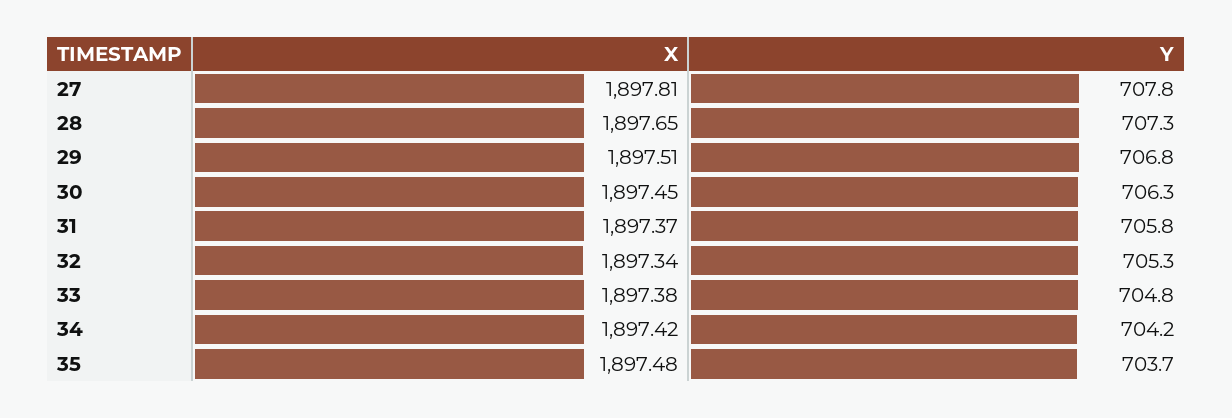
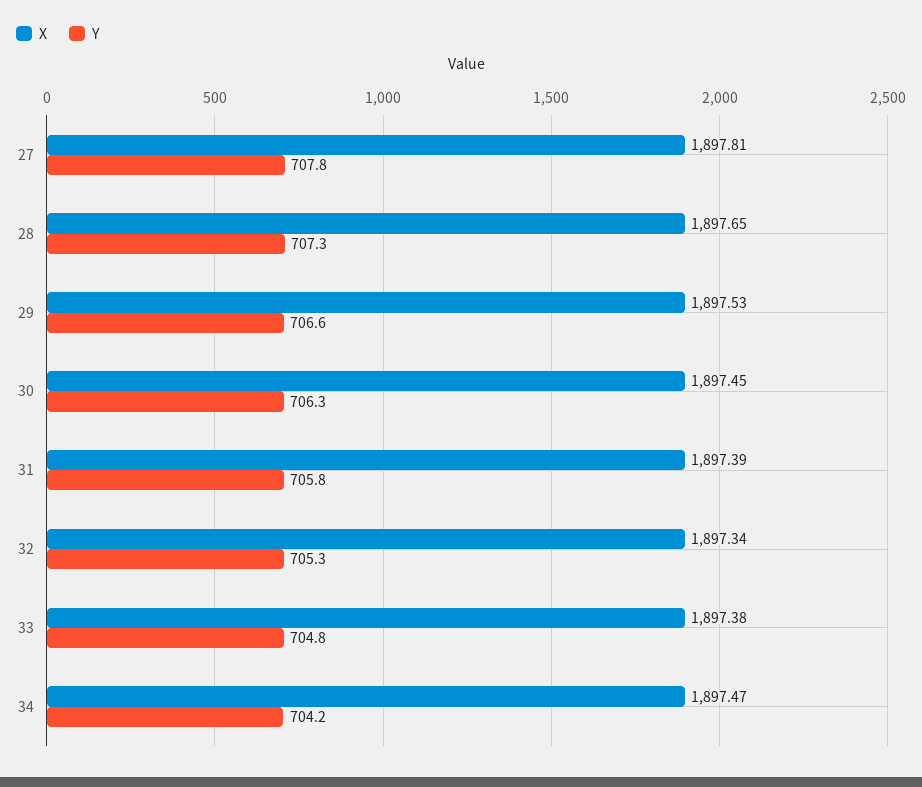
  {
    "X": {
      "27": 1897.81,
      "28": 1897.65,
-     "29": 1897.51,
+     "29": 1897.53,
      "30": 1897.45,
-     "31": 1897.37,
+     "31": 1897.39,
      "32": 1897.34,
      "33": 1897.38,
-     "34": 1897.42,
+     "34": 1897.47
-     "35": 1897.48
    },
    "Y": {
      "27": 707.8,
      "28": 707.3,
-     "29": 706.8,
+     "29": 706.6,
      "30": 706.3,
      "31": 705.8,
      "32": 705.3,
      "33": 704.8,
-     "34": 704.2,
+     "34": 704.2
-     "35": 703.7
    }
  }

